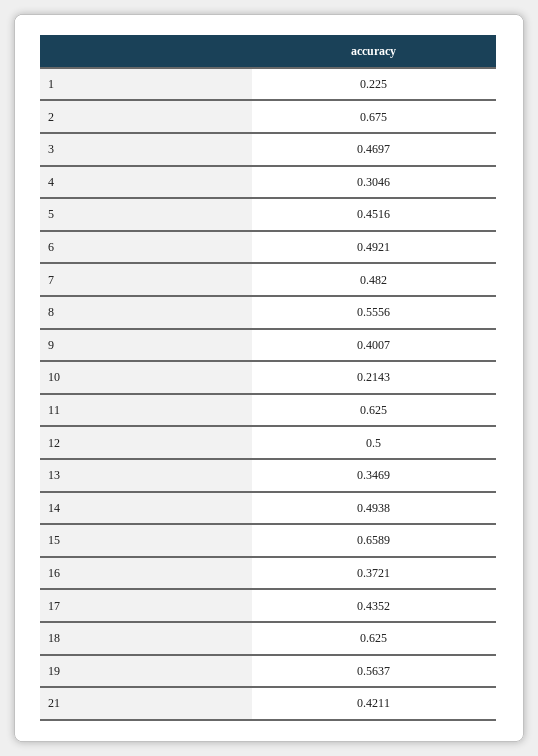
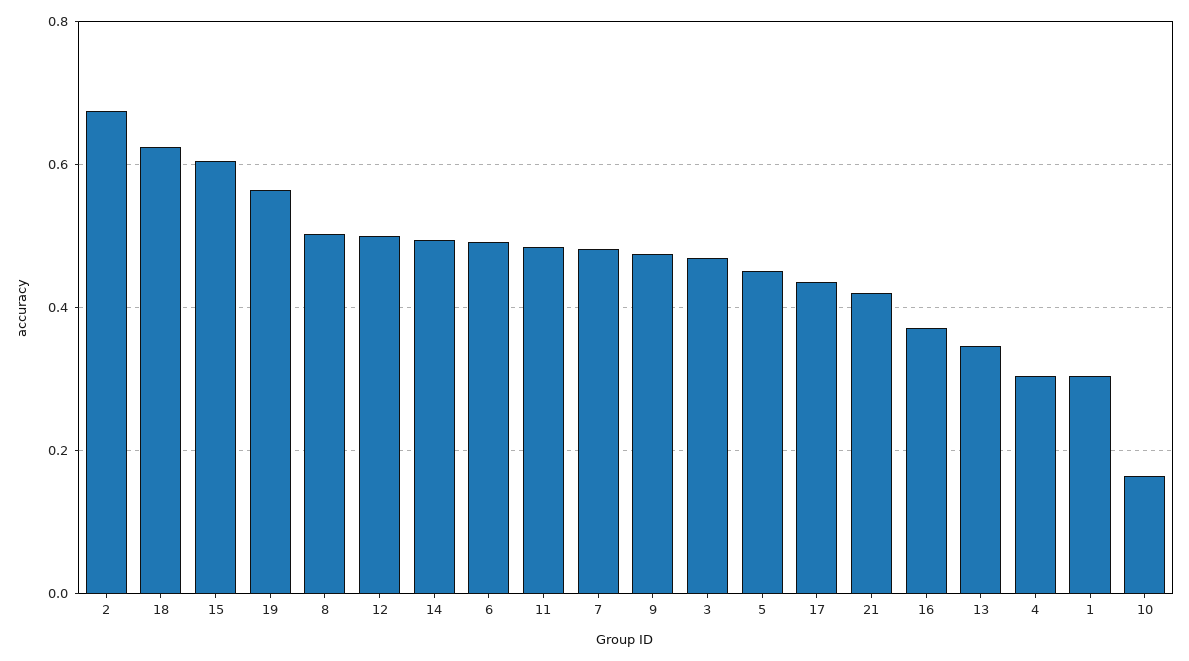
  {
-   "1": 0.225,
+   "1": 0.3,
    "2": 0.675,
    "3": 0.4697,
    "4": 0.3046,
    "5": 0.4516,
    "6": 0.4921,
    "7": 0.482,
-   "8": 0.5556,
+   "8": 0.5,
-   "9": 0.4007,
+   "9": 0.48,
-   "10": 0.2143,
+   "10": 0.16,
-   "11": 0.625,
+   "11": 0.48,
    "12": 0.5,
    "13": 0.3469,
    "14": 0.4938,
-   "15": 0.6589,
+   "15": 0.6,
    "16": 0.3721,
    "17": 0.4352,
    "18": 0.625,
    "19": 0.5637,
    "21": 0.4211
  }

